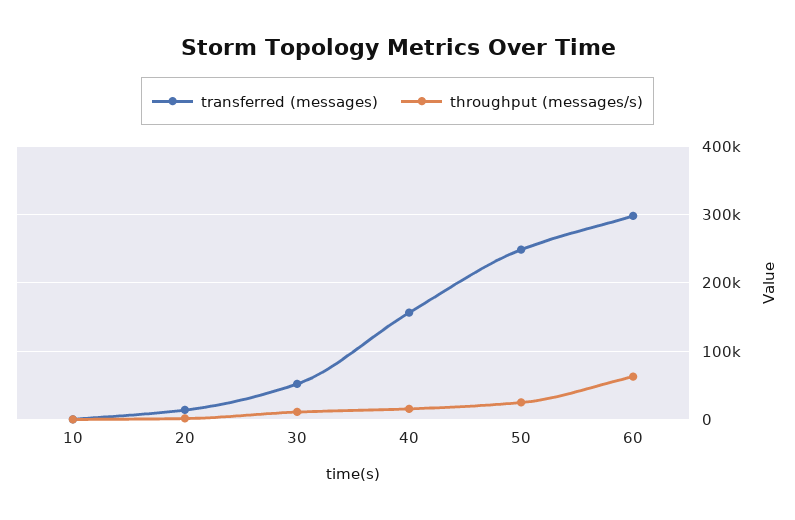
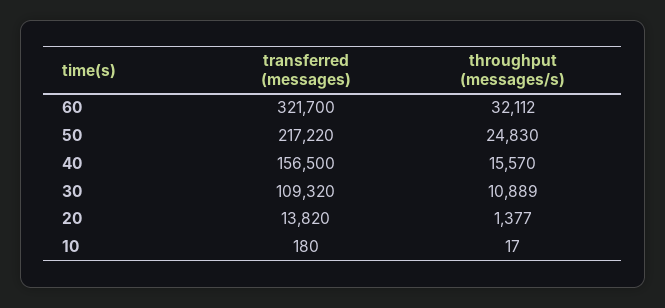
  {
    "transferred (messages)": {
      "10": 180,
      "20": 13820,
-     "30": 50000,
+     "30": 109320,
      "40": 156500,
-     "50": 250000,
+     "50": 217220,
-     "60": 300000
+     "60": 321700
    },
    "throughput (messages/s)": {
      "10": 17,
      "20": 1377,
      "30": 10889,
      "40": 15570,
      "50": 24830,
-     "60": 60000
+     "60": 32112
    }
  }

